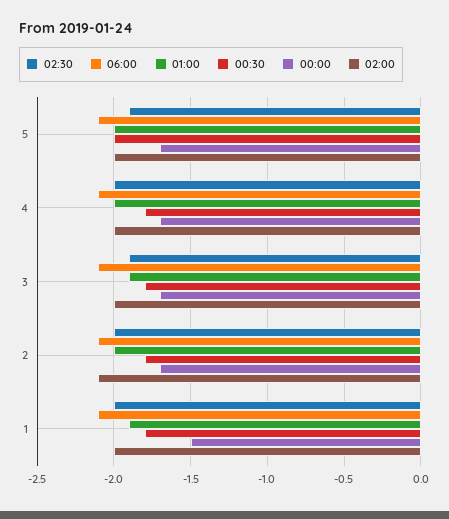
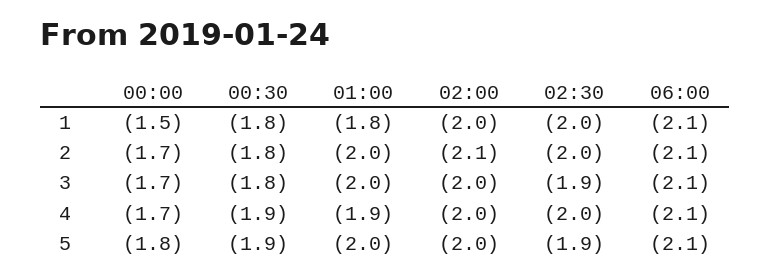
  {
    "02:30": {
      "5": -1.9,
      "4": -2,
      "3": -1.9,
      "2": -2,
      "1": -2
    },
    "06:00": {
      "5": -2.1,
      "4": -2.1,
      "3": -2.1,
      "2": -2.1,
      "1": -2.1
    },
    "01:00": {
      "5": -2,
-     "4": -2,
+     "4": -1.9,
-     "3": -1.9,
+     "3": -2,
      "2": -2,
-     "1": -1.9
+     "1": -1.8
    },
    "00:30": {
-     "5": -2,
+     "5": -1.9,
-     "4": -1.8,
+     "4": -1.9,
      "3": -1.8,
      "2": -1.8,
      "1": -1.8
    },
    "00:00": {
-     "5": -1.7,
+     "5": -1.8,
      "4": -1.7,
      "3": -1.7,
      "2": -1.7,
      "1": -1.5
    },
    "02:00": {
      "5": -2,
      "4": -2,
      "3": -2,
      "2": -2.1,
      "1": -2
    }
  }

